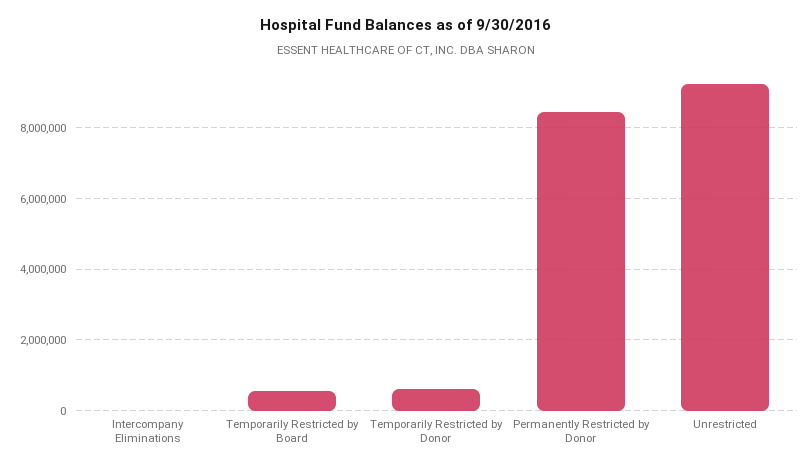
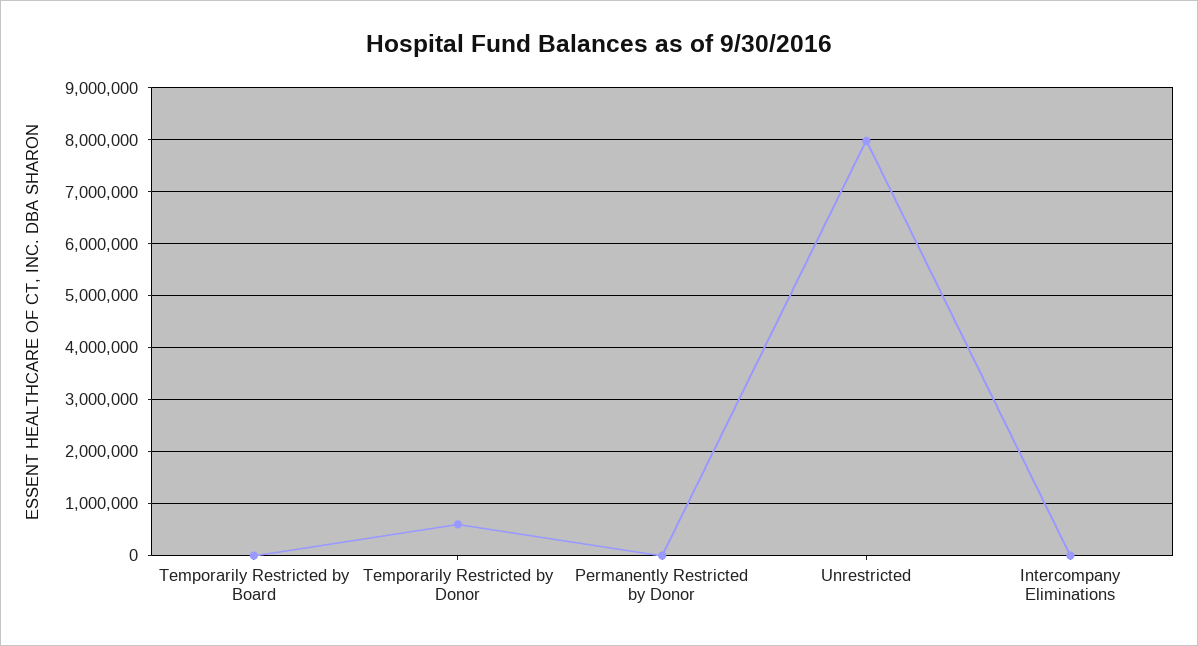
  {
    "Intercompany Eliminations": 0,
-   "Temporarily Restricted by Board": 600000,
+   "Temporarily Restricted by Board": 0,
    "Temporarily Restricted by Donor": 600000,
-   "Permanently Restricted by Donor": 8400000,
+   "Permanently Restricted by Donor": 0,
-   "Unrestricted": 9200000
+   "Unrestricted": 8000000
  }

